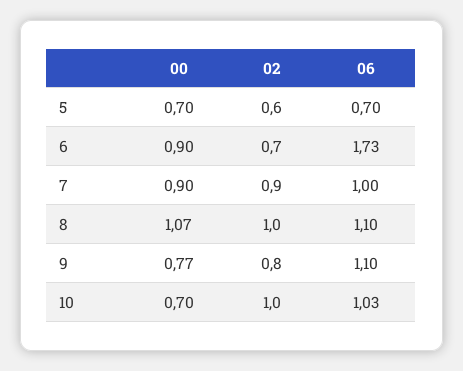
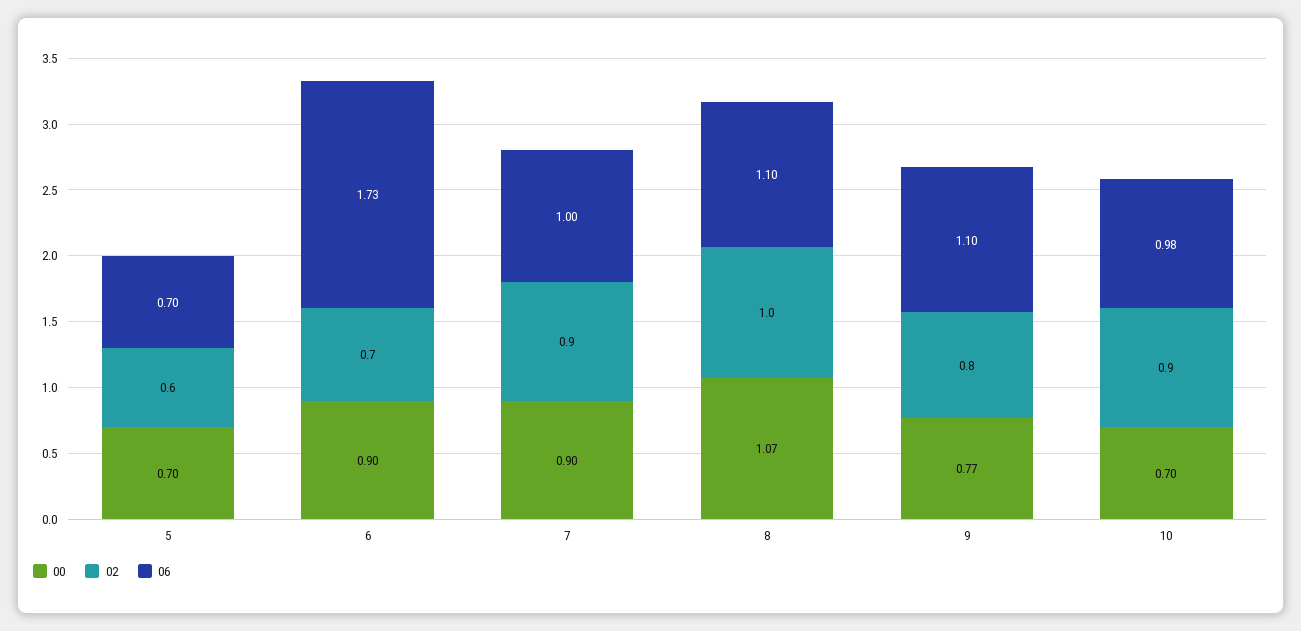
  {
    "00": {
      "5": 0.7,
      "6": 0.9,
      "7": 0.9,
      "8": 1.07,
      "9": 0.77,
      "10": 0.7
    },
    "02": {
      "5": 0.6,
      "6": 0.7,
      "7": 0.9,
      "8": 1,
      "9": 0.8,
-     "10": 1
+     "10": 0.9
    },
    "06": {
      "5": 0.7,
      "6": 1.73,
      "7": 1,
      "8": 1.1,
      "9": 1.1,
-     "10": 1.03
+     "10": 0.98
    }
  }

